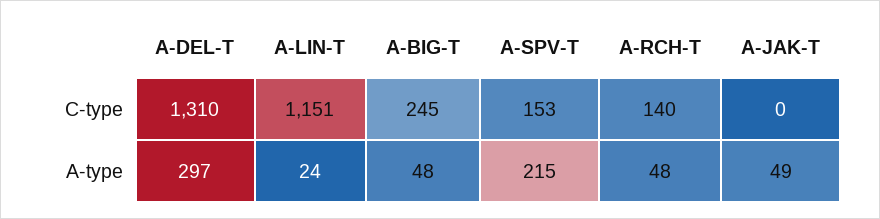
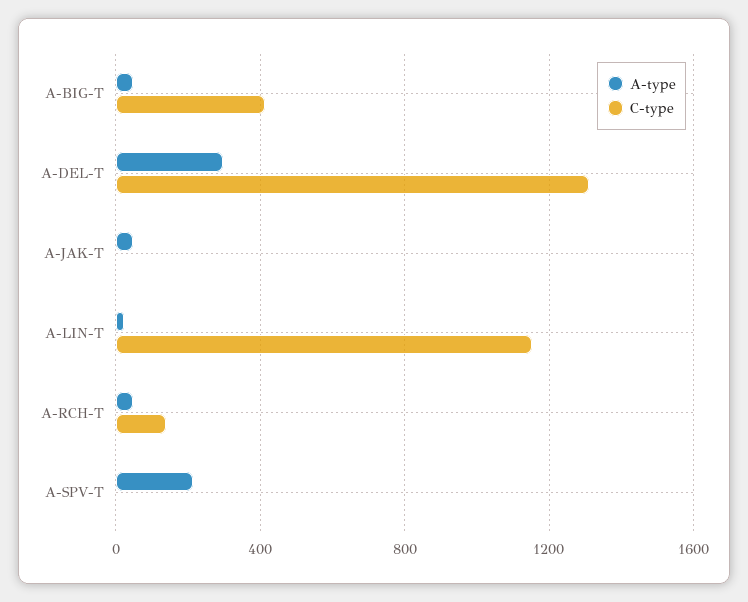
  {
    "C-type": {
      "A-DEL-T": 1310,
      "A-LIN-T": 1151,
-     "A-BIG-T": 245,
+     "A-BIG-T": 400,
-     "A-SPV-T": 153,
+     "A-SPV-T": 0,
      "A-RCH-T": 140,
      "A-JAK-T": 0
    },
    "A-type": {
      "A-DEL-T": 297,
      "A-LIN-T": 24,
      "A-BIG-T": 48,
      "A-SPV-T": 215,
      "A-RCH-T": 48,
      "A-JAK-T": 49
    }
  }

